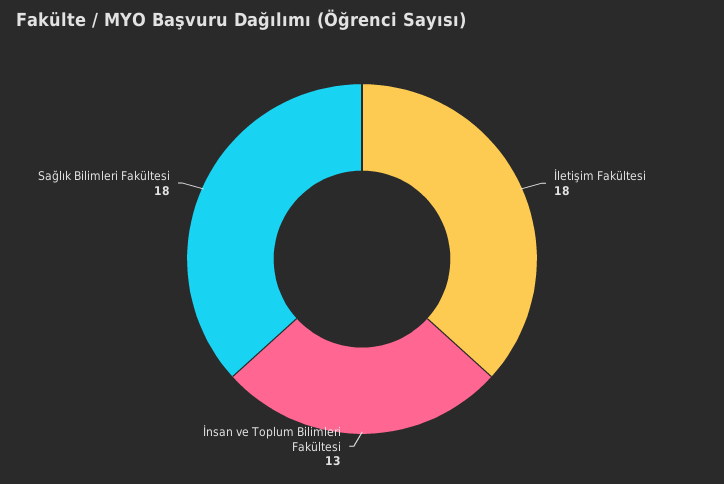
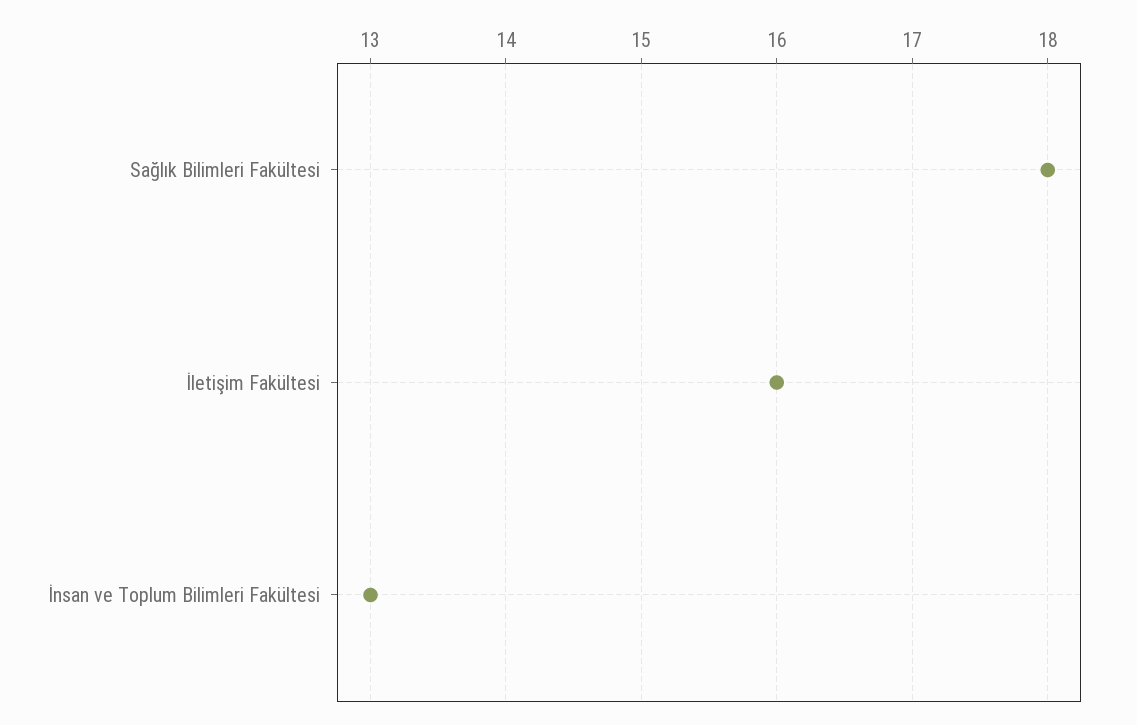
  {
-   "İletişim Fakültesi": 18,
+   "İletişim Fakültesi": 16,
    "İnsan ve Toplum Bilimleri Fakültesi": 13,
    "Sağlık Bilimleri Fakültesi": 18
  }

